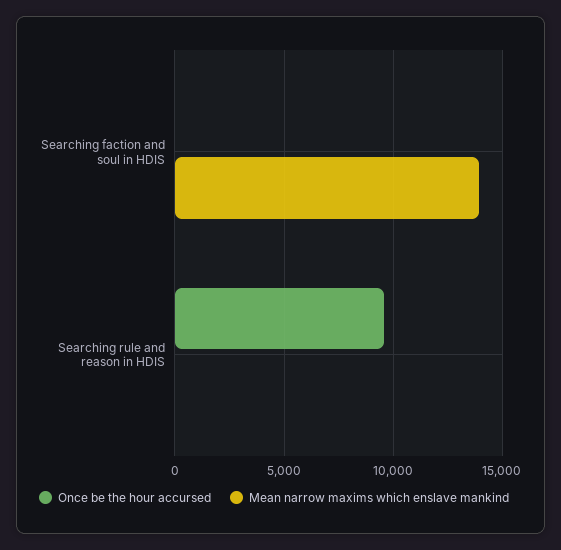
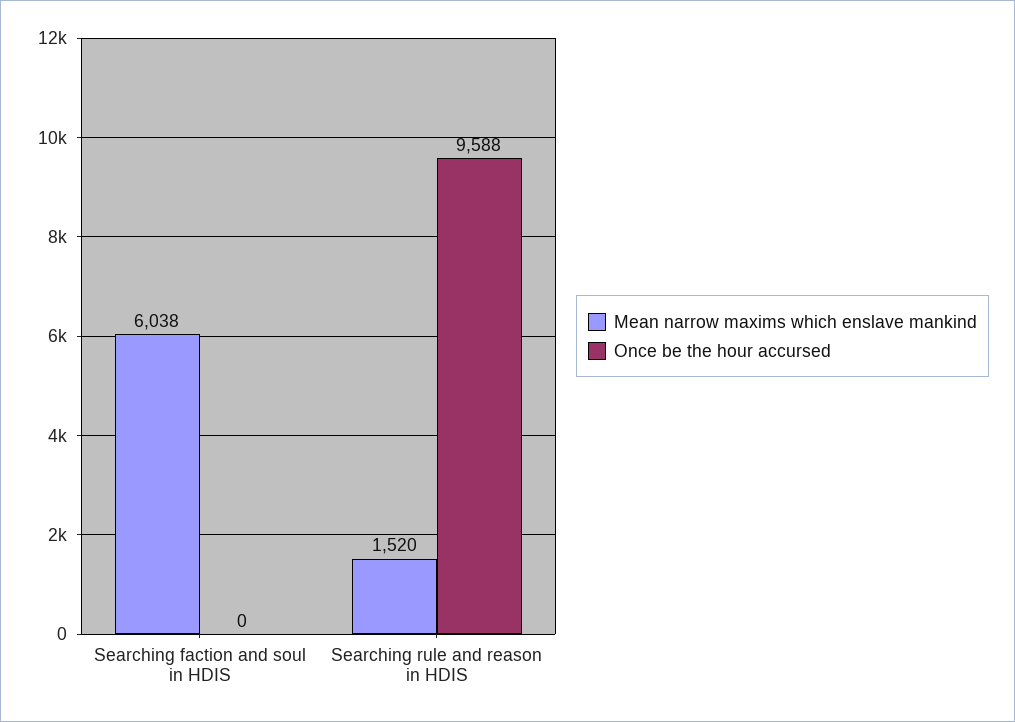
  {
    "Once be the hour accursed": {
      "Searching faction and soul in HDIS": 0,
      "Searching rule and reason in HDIS": 9588
    },
    "Mean narrow maxims which enslave mankind": {
-     "Searching faction and soul in HDIS": 14000,
+     "Searching faction and soul in HDIS": 6038,
-     "Searching rule and reason in HDIS": 0
+     "Searching rule and reason in HDIS": 1520
    }
  }

